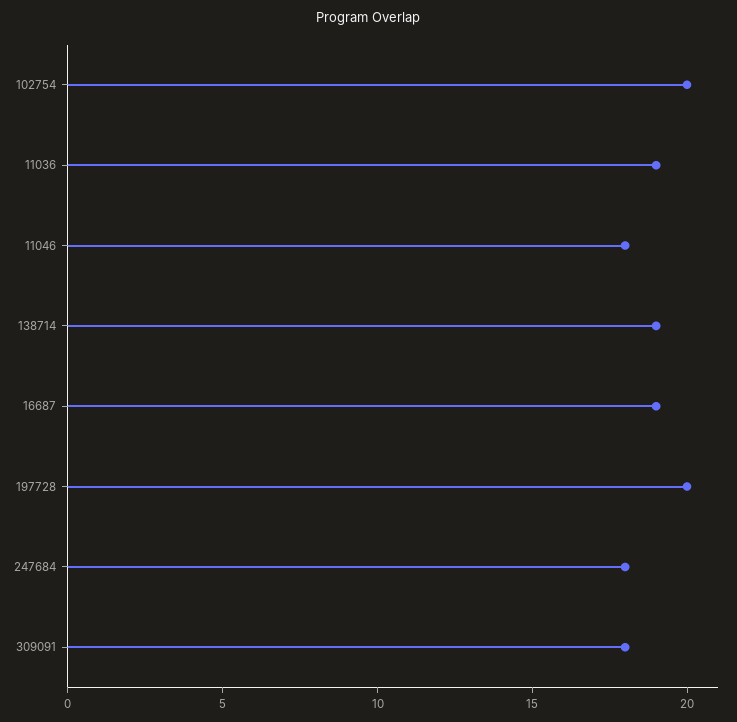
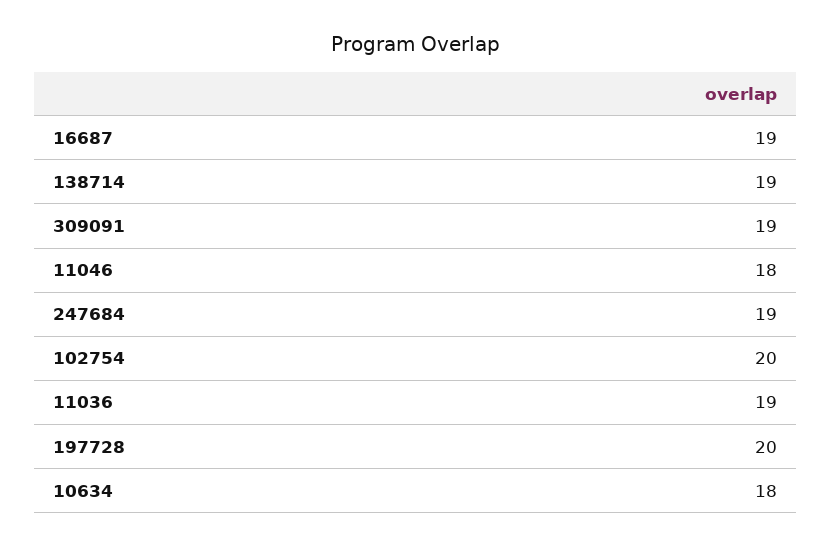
  {
    "102754": 20,
    "11036": 19,
    "11046": 18,
    "138714": 19,
    "16687": 19,
    "197728": 20,
-   "247684": 18,
+   "247684": 19,
-   "309091": 18
+   "309091": 19,
+   "10634": 18
  }

